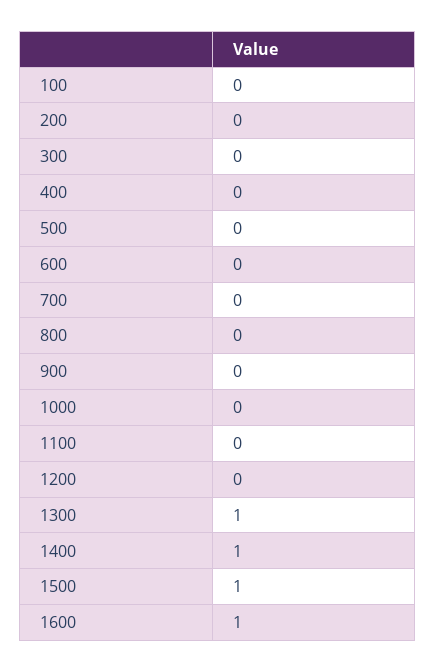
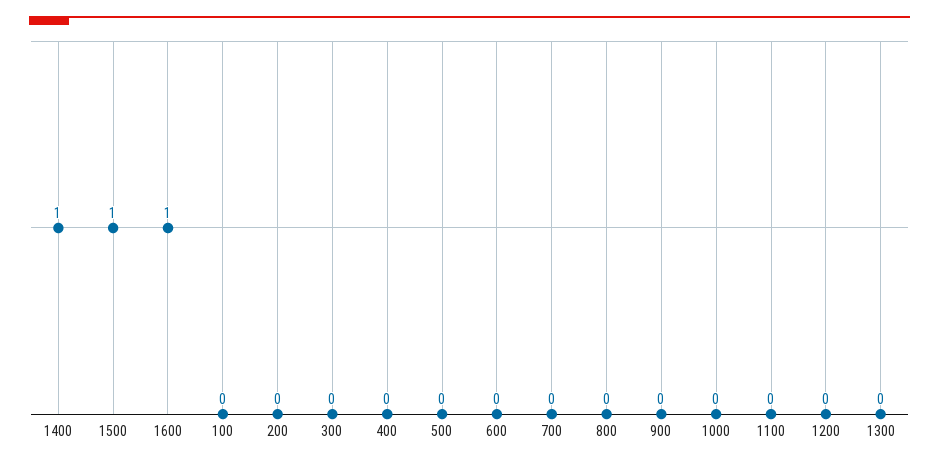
  {
    "100": 0,
    "200": 0,
    "300": 0,
    "400": 0,
    "500": 0,
    "600": 0,
    "700": 0,
    "800": 0,
    "900": 0,
    "1000": 0,
    "1100": 0,
    "1200": 0,
-   "1300": 1,
+   "1300": 0,
    "1400": 1,
    "1500": 1,
    "1600": 1
  }

